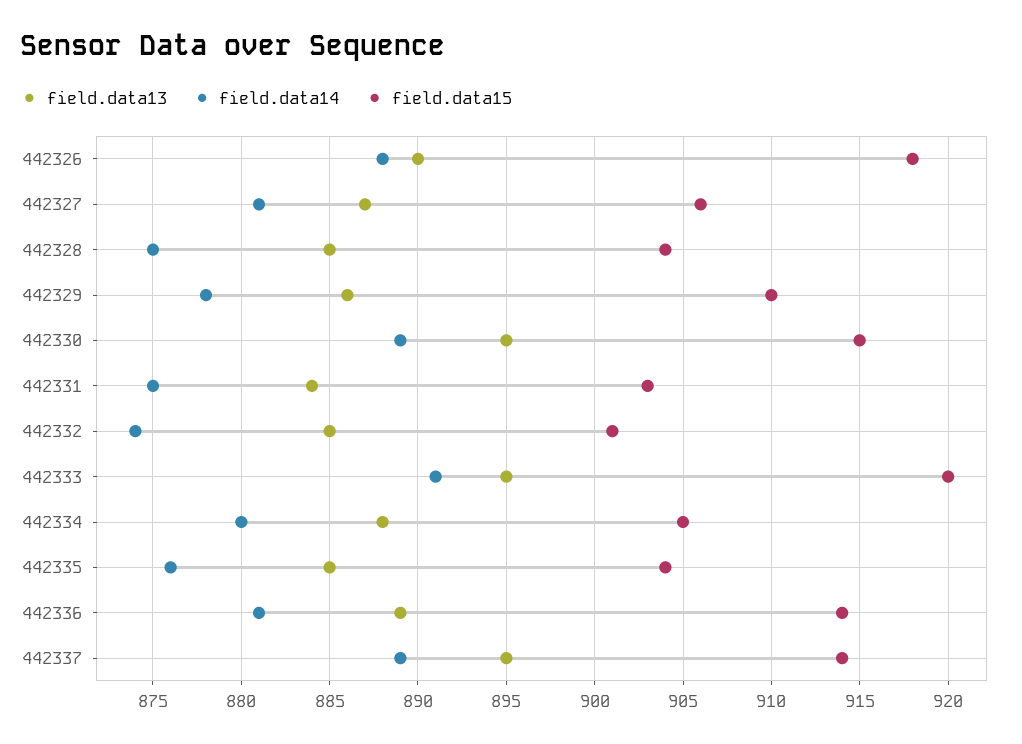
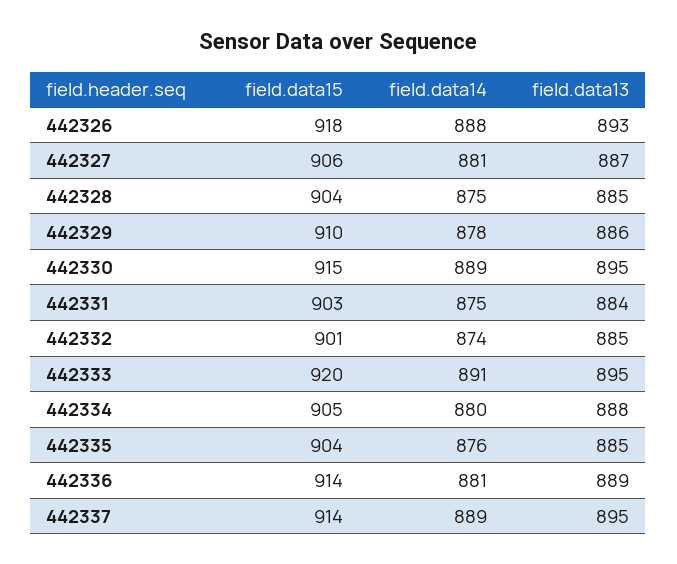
  {
    "field.data13": {
-     "442326": 890,
+     "442326": 893,
      "442327": 887,
      "442328": 885,
      "442329": 886,
      "442330": 895,
      "442331": 884,
      "442332": 885,
      "442333": 895,
      "442334": 888,
      "442335": 885,
      "442336": 889,
      "442337": 895
    },
    "field.data14": {
      "442326": 888,
      "442327": 881,
      "442328": 875,
      "442329": 878,
      "442330": 889,
      "442331": 875,
      "442332": 874,
      "442333": 891,
      "442334": 880,
      "442335": 876,
      "442336": 881,
      "442337": 889
    },
    "field.data15": {
      "442326": 918,
      "442327": 906,
      "442328": 904,
      "442329": 910,
      "442330": 915,
      "442331": 903,
      "442332": 901,
      "442333": 920,
      "442334": 905,
      "442335": 904,
      "442336": 914,
      "442337": 914
    }
  }

